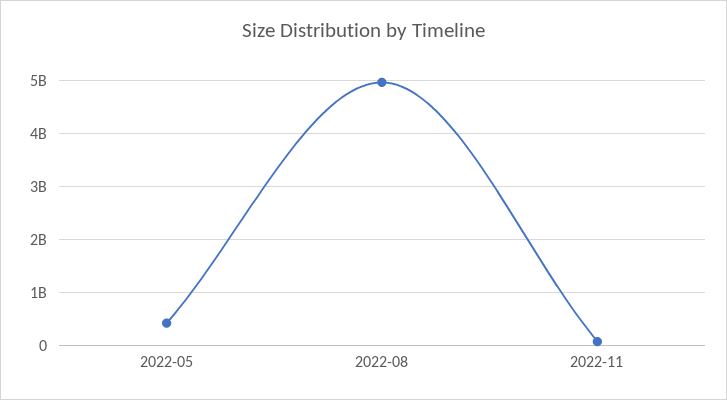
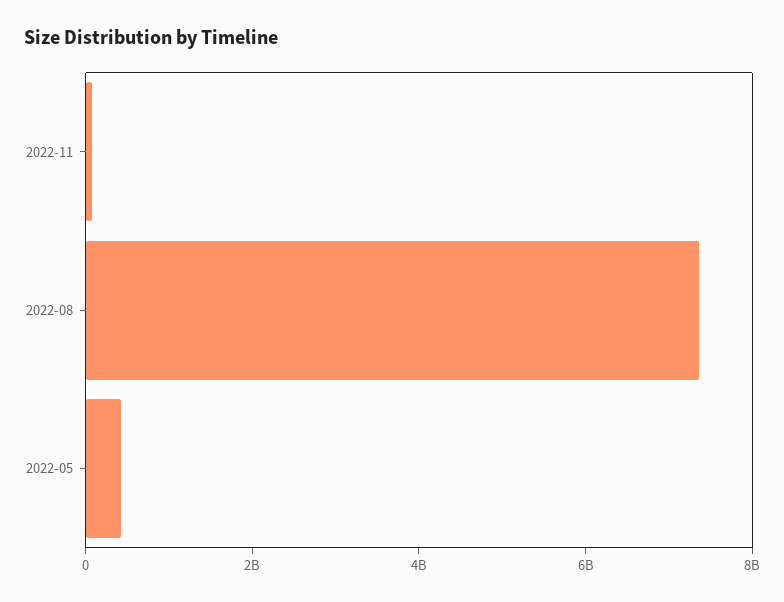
  {
    "2022-05": 400000000,
-   "2022-08": 5000000000,
+   "2022-08": 7500000000,
    "2022-11": 0
  }

